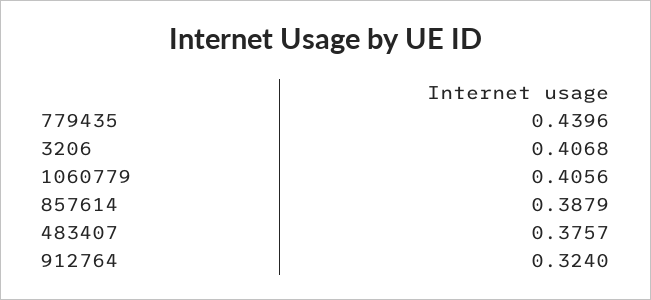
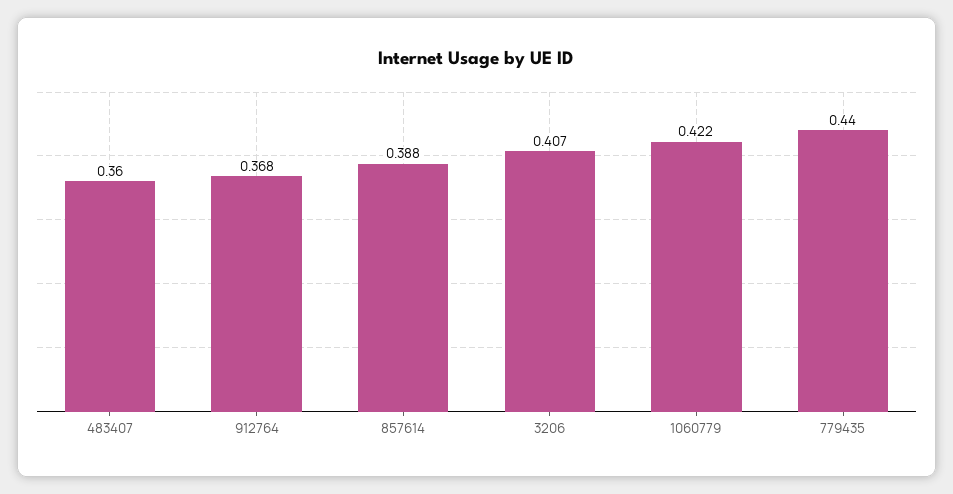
  {
    "779435": 0.4396,
    "3206": 0.4068,
-   "1060779": 0.4056,
+   "1060779": 0.422,
    "857614": 0.3879,
-   "483407": 0.3757,
+   "483407": 0.36,
-   "912764": 0.324
+   "912764": 0.368
  }

